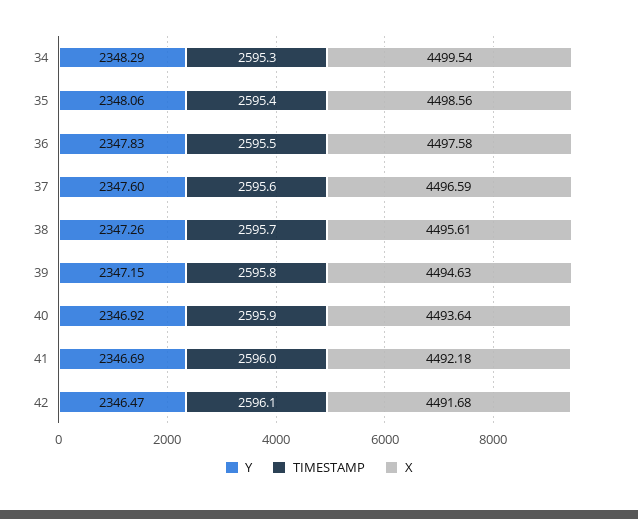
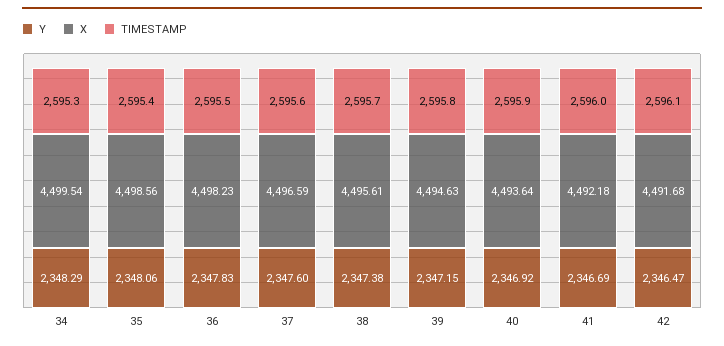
  {
    "Y": {
      "34": 2348.29,
      "35": 2348.06,
      "36": 2347.83,
      "37": 2347.6,
-     "38": 2347.26,
+     "38": 2347.38,
      "39": 2347.15,
      "40": 2346.92,
      "41": 2346.69,
      "42": 2346.47
    },
    "TIMESTAMP": {
      "34": 2595.3,
      "35": 2595.4,
      "36": 2595.5,
      "37": 2595.6,
      "38": 2595.7,
      "39": 2595.8,
      "40": 2595.9,
      "41": 2596,
      "42": 2596.1
    },
    "X": {
      "34": 4499.54,
      "35": 4498.56,
-     "36": 4497.58,
+     "36": 4498.23,
      "37": 4496.59,
      "38": 4495.61,
      "39": 4494.63,
      "40": 4493.64,
      "41": 4492.18,
      "42": 4491.68
    }
  }

